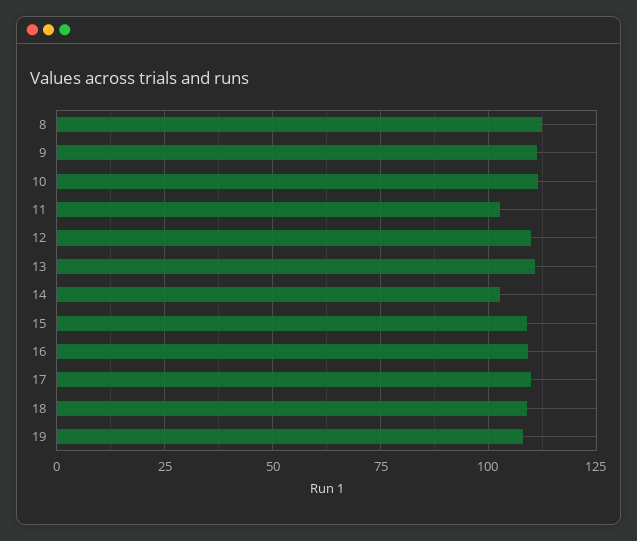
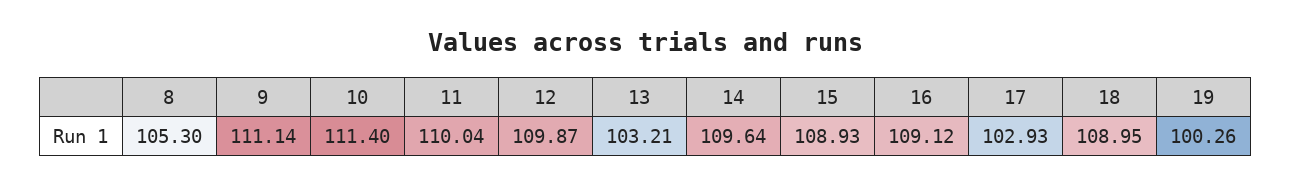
  {
-   "8": 112.5,
+   "8": 105.3,
    "9": 111.14,
    "10": 111.4,
-   "11": 102.5,
+   "11": 110.04,
    "12": 109.87,
-   "13": 110,
+   "13": 103.21,
-   "14": 102.5,
+   "14": 109.64,
    "15": 108.93,
    "16": 109.12,
-   "17": 110,
+   "17": 102.93,
    "18": 108.95,
-   "19": 107.5
+   "19": 100.26
  }

